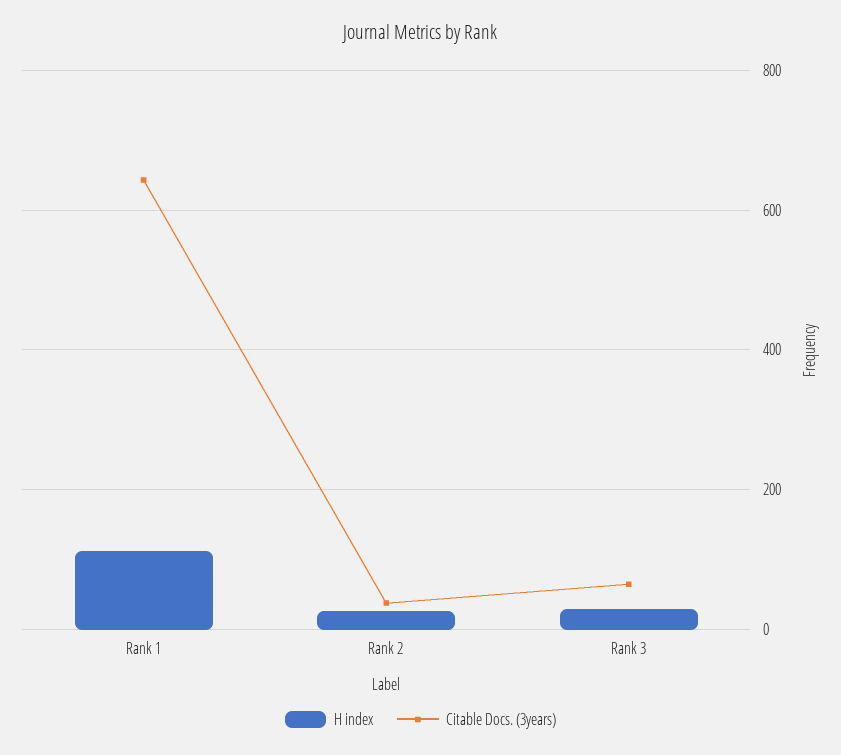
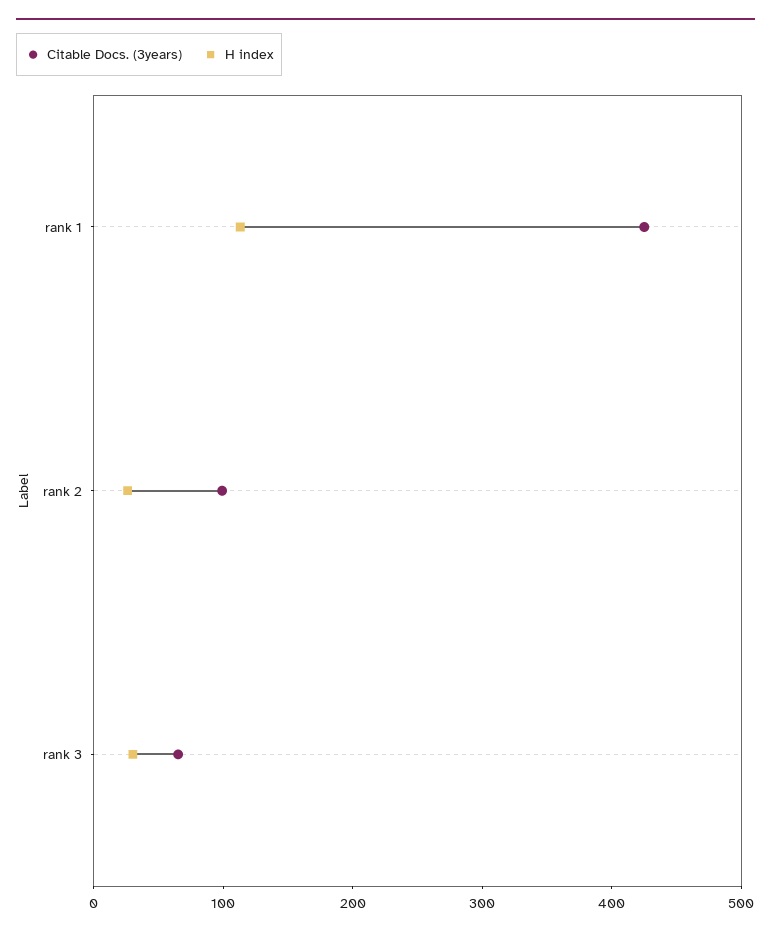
  {
    "H index": {
      "Rank 1": 120,
      "Rank 2": 20,
      "Rank 3": 40
    },
    "Citable Docs. (3years)": {
-     "Rank 1": 640,
+     "Rank 1": 420,
-     "Rank 2": 40,
+     "Rank 2": 100,
      "Rank 3": 60
    }
  }

